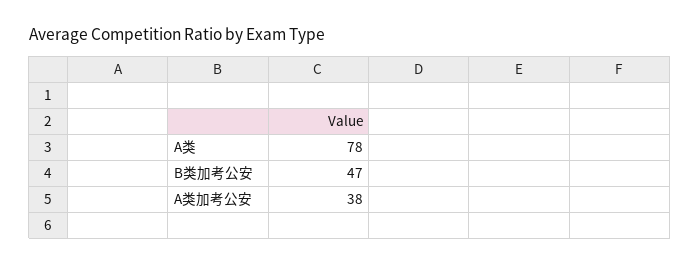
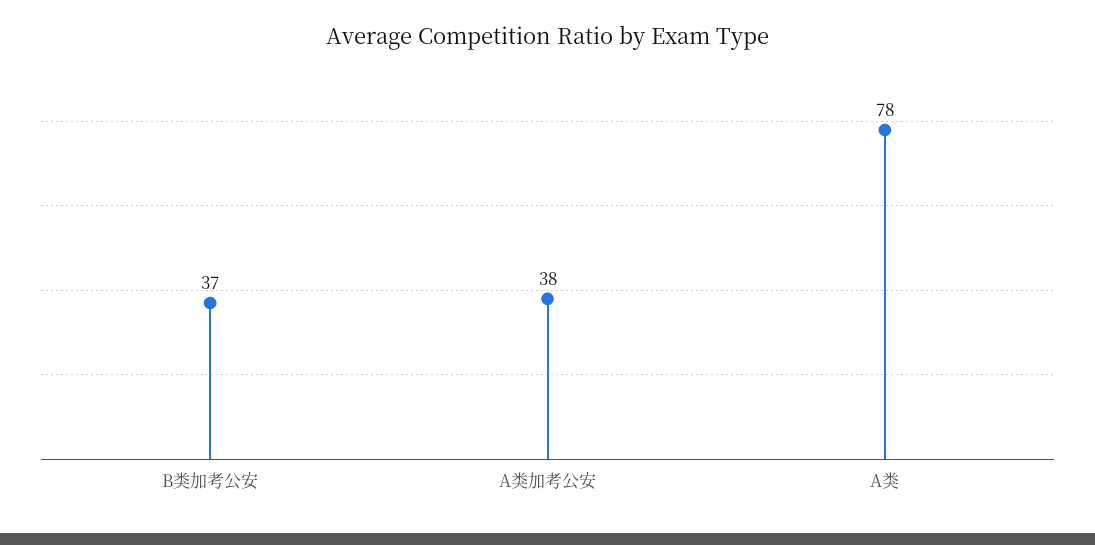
  {
    "A类": 78,
-   "B类加考公安": 47,
+   "B类加考公安": 37,
    "A类加考公安": 38
  }

